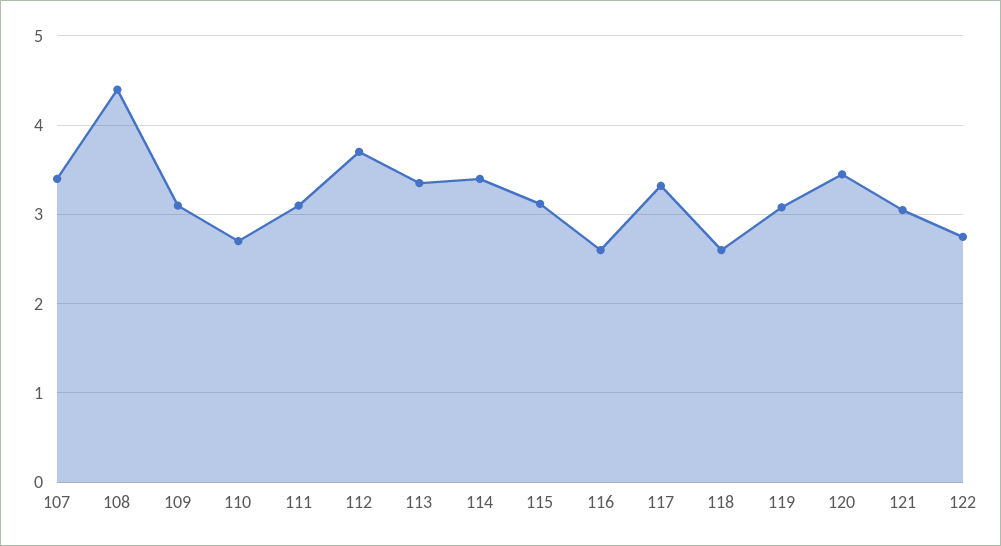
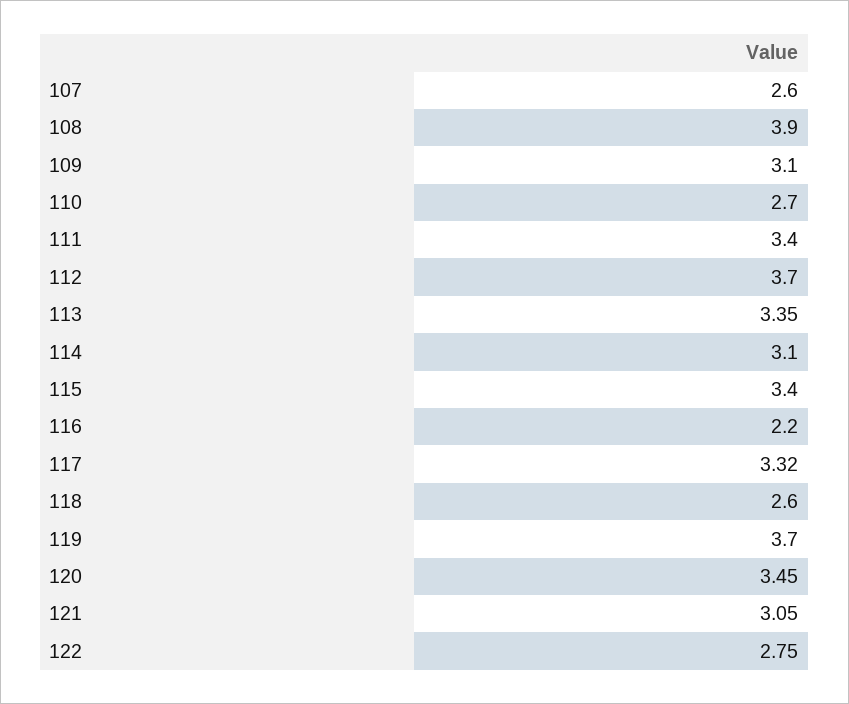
  {
-   "107": 3.4,
+   "107": 2.6,
-   "108": 4.4,
+   "108": 3.9,
    "109": 3.1,
    "110": 2.7,
-   "111": 3.1,
+   "111": 3.4,
    "112": 3.7,
    "113": 3.35,
-   "114": 3.4,
+   "114": 3.1,
-   "115": 3.1,
+   "115": 3.4,
-   "116": 2.6,
+   "116": 2.2,
    "117": 3.32,
    "118": 2.6,
-   "119": 3.1,
+   "119": 3.7,
    "120": 3.45,
    "121": 3.05,
    "122": 2.75
  }

